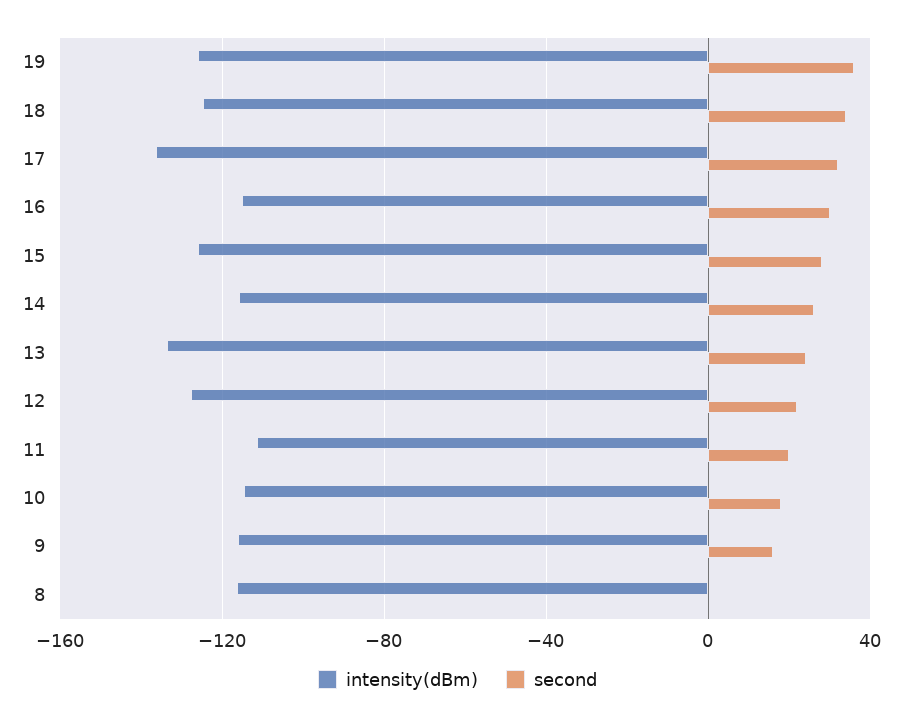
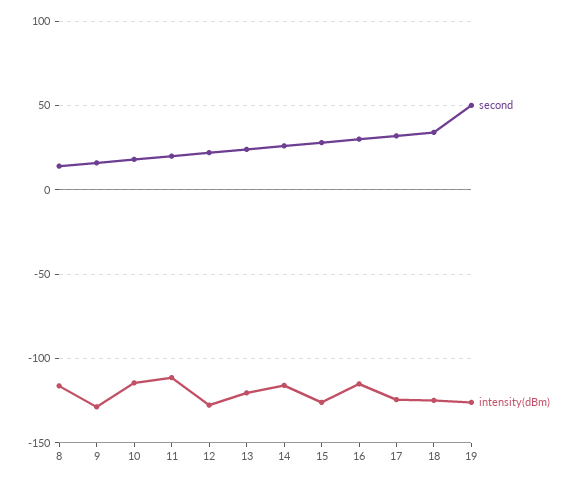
  {
    "intensity(dBm)": {
      "19": -125,
      "18": -125,
-     "17": -135,
+     "17": -125,
      "16": -115,
      "15": -125,
      "14": -115,
-     "13": -135,
+     "13": -120,
      "12": -130,
      "11": -110,
      "10": -115,
-     "9": -115,
+     "9": -130,
      "8": -115
    },
    "second": {
-     "19": 35,
+     "19": 50,
      "18": 35,
      "17": 30,
      "16": 30,
      "15": 30,
      "14": 25,
      "13": 25,
      "12": 20,
      "11": 20,
      "10": 20,
      "9": 15,
-     "8": 0
+     "8": 15
    }
  }

